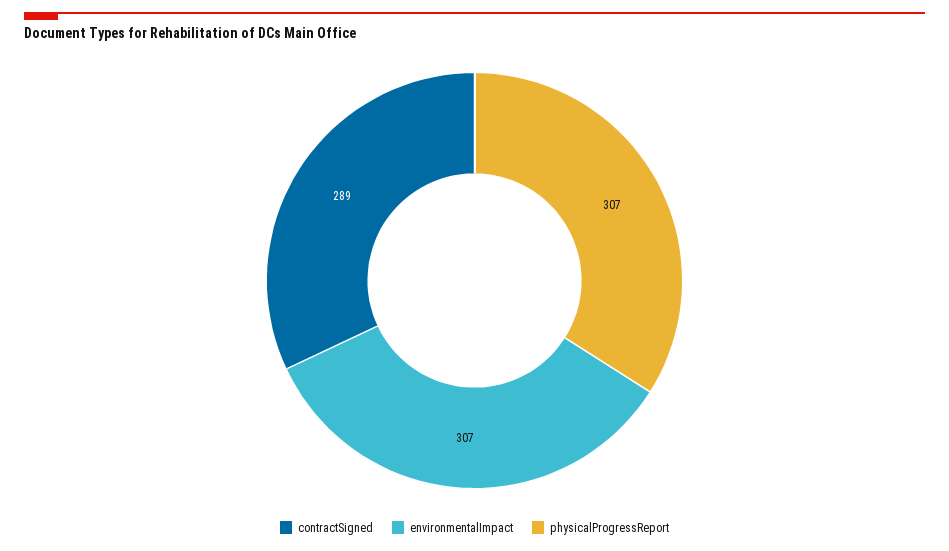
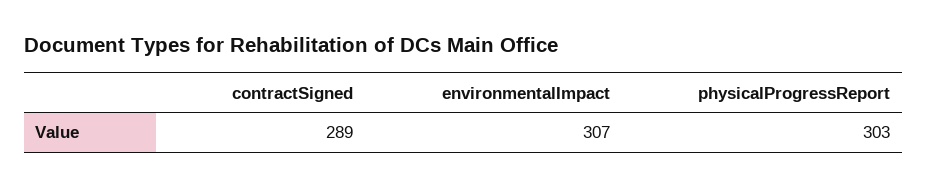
  {
    "contractSigned": 289,
    "environmentalImpact": 307,
-   "physicalProgressReport": 307
+   "physicalProgressReport": 303
  }

